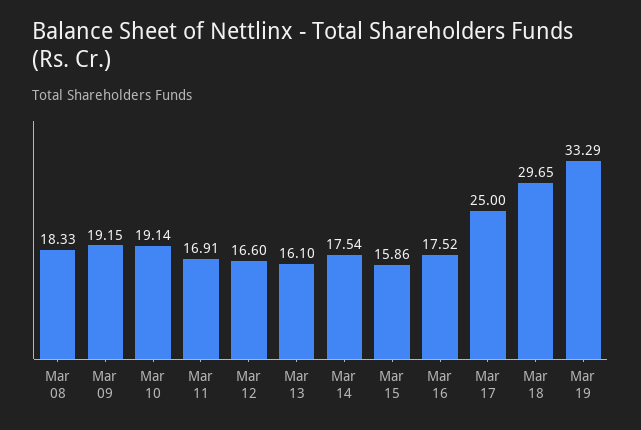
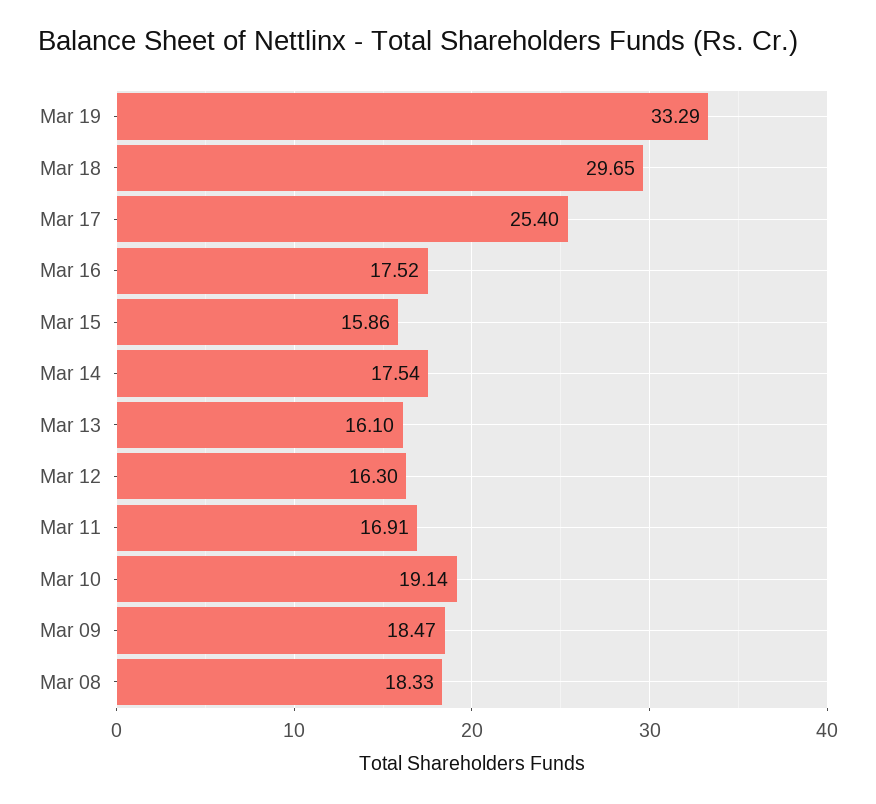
  {
    "Mar 08": 18.33,
-   "Mar 09": 19.15,
+   "Mar 09": 18.47,
    "Mar 10": 19.14,
    "Mar 11": 16.91,
-   "Mar 12": 16.6,
+   "Mar 12": 16.3,
    "Mar 13": 16.1,
    "Mar 14": 17.54,
    "Mar 15": 15.86,
    "Mar 16": 17.52,
-   "Mar 17": 25,
+   "Mar 17": 25.4,
    "Mar 18": 29.65,
    "Mar 19": 33.29
  }

